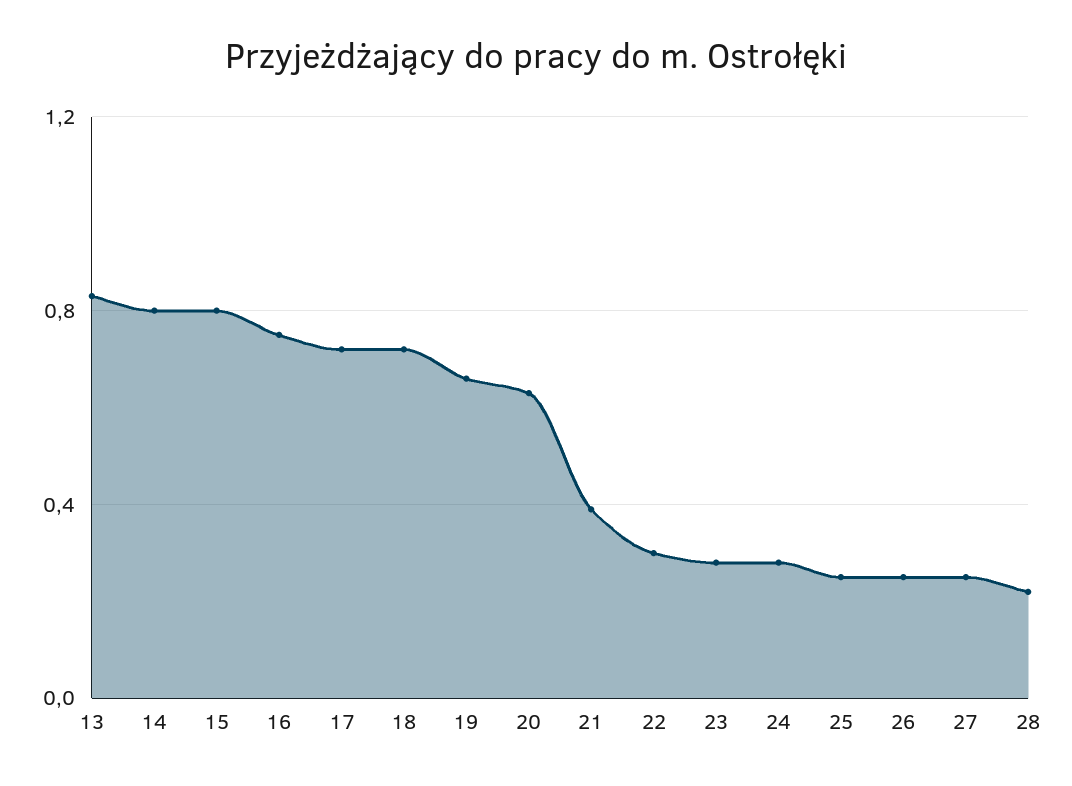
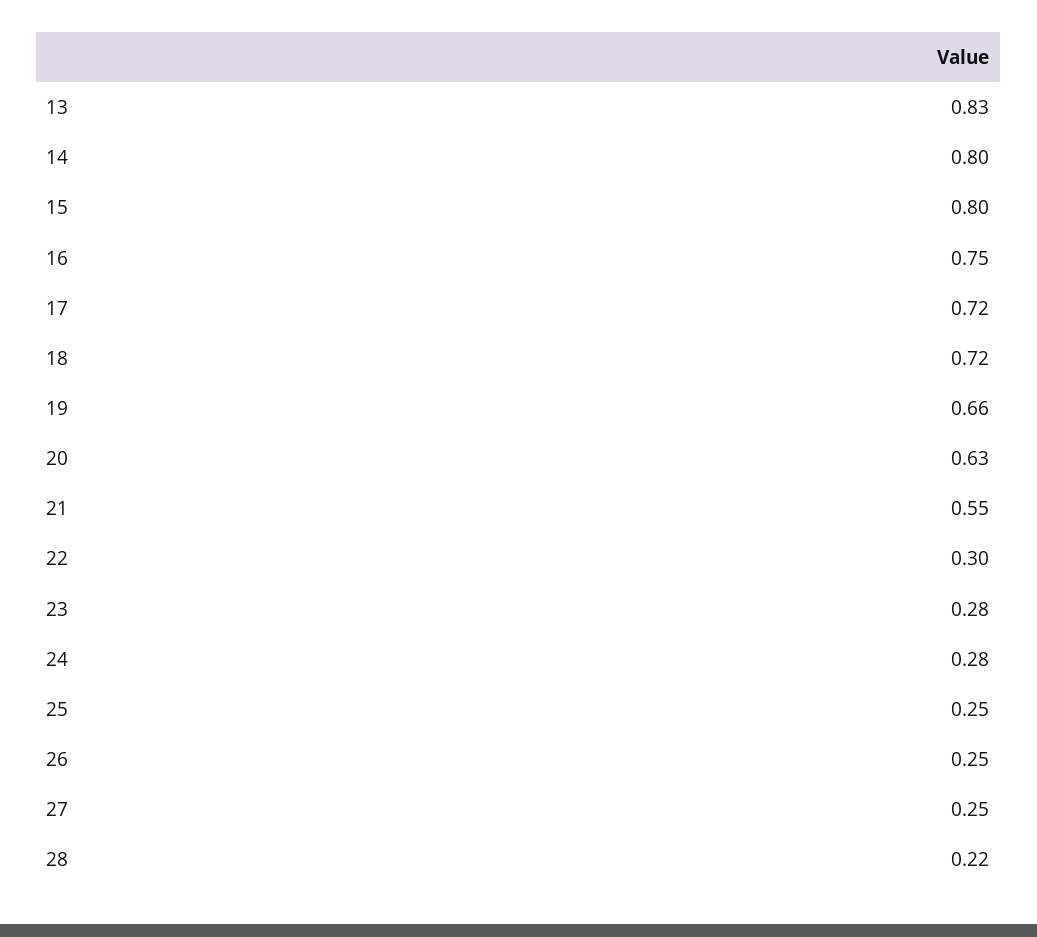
  {
    "13": 0.83,
    "14": 0.8,
    "15": 0.8,
    "16": 0.75,
    "17": 0.72,
    "18": 0.72,
    "19": 0.66,
    "20": 0.63,
-   "21": 0.4,
+   "21": 0.55,
    "22": 0.3,
    "23": 0.28,
    "24": 0.28,
    "25": 0.25,
    "26": 0.25,
    "27": 0.25,
    "28": 0.22
  }

